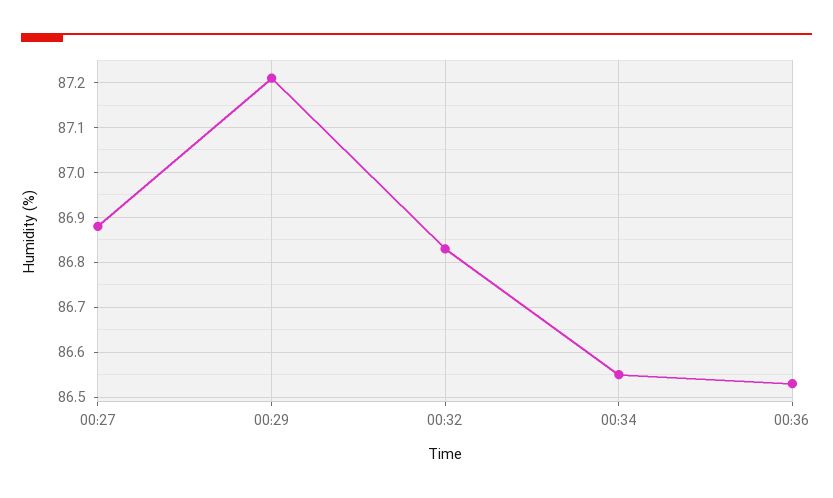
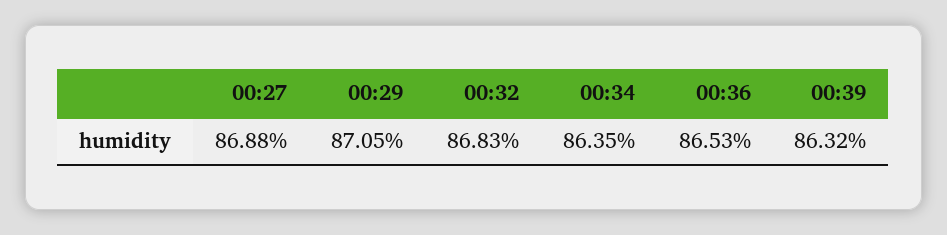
  {
    "00:27": 86.88,
-   "00:29": 87.2,
+   "00:29": 87.05,
    "00:32": 86.83,
-   "00:34": 86.55,
+   "00:34": 86.35,
-   "00:36": 86.53
+   "00:36": 86.53,
+   "00:39": 86.32
  }

